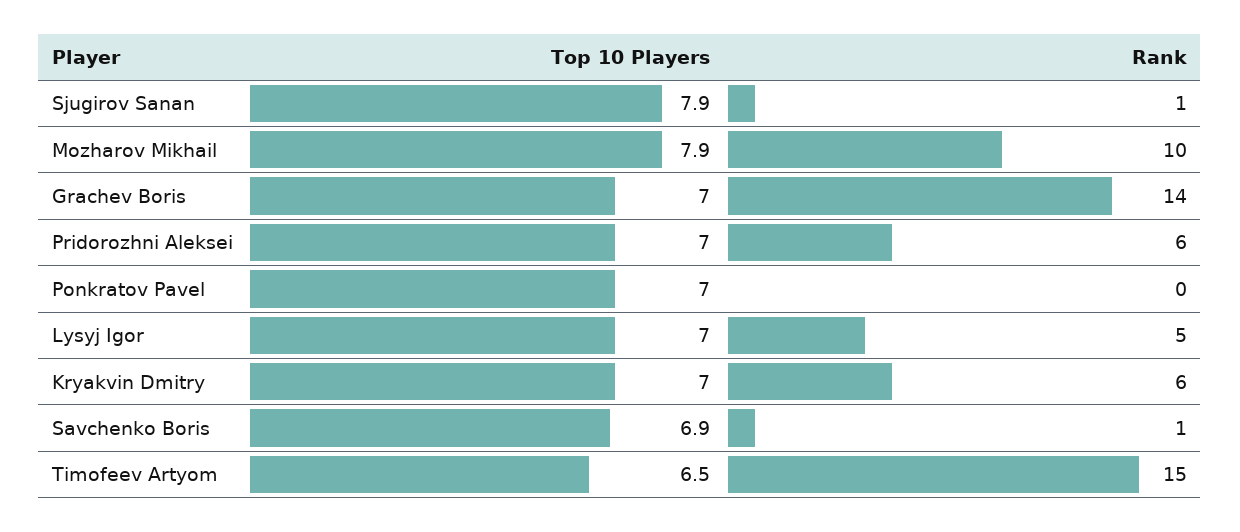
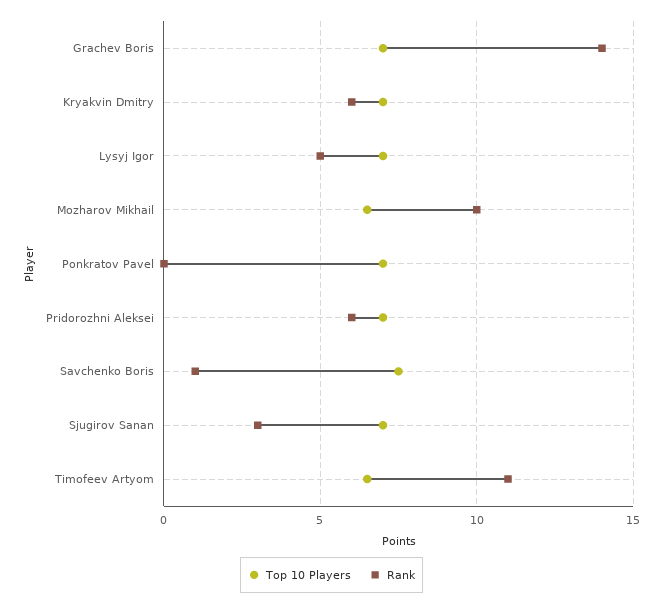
  {
    "Top 10 Players": {
-     "Sjugirov Sanan": 7.9,
+     "Sjugirov Sanan": 7,
-     "Mozharov Mikhail": 7.9,
+     "Mozharov Mikhail": 6.5,
      "Grachev Boris": 7,
      "Pridorozhni Aleksei": 7,
      "Ponkratov Pavel": 7,
      "Lysyj Igor": 7,
      "Kryakvin Dmitry": 7,
-     "Savchenko Boris": 6.9,
+     "Savchenko Boris": 7.5,
      "Timofeev Artyom": 6.5
    },
    "Rank": {
-     "Sjugirov Sanan": 1,
+     "Sjugirov Sanan": 3,
      "Mozharov Mikhail": 10,
      "Grachev Boris": 14,
      "Pridorozhni Aleksei": 6,
      "Ponkratov Pavel": 0,
      "Lysyj Igor": 5,
      "Kryakvin Dmitry": 6,
      "Savchenko Boris": 1,
-     "Timofeev Artyom": 15
+     "Timofeev Artyom": 11
    }
  }

